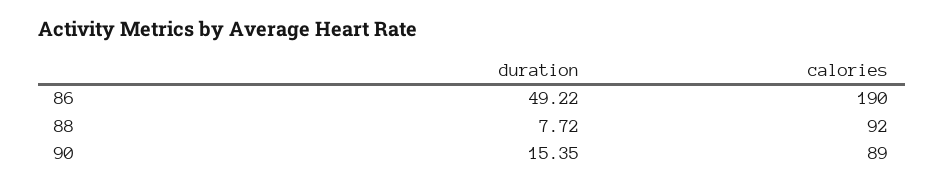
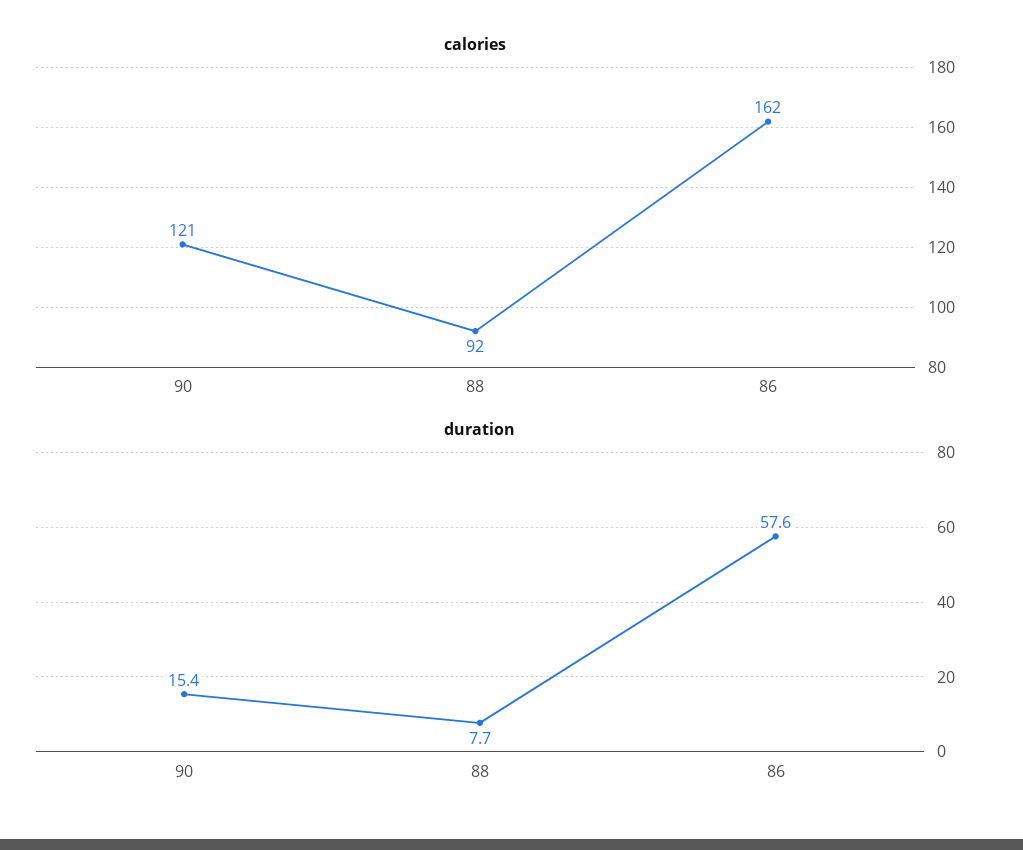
  {
    "duration": {
-     "86": 49.22,
+     "86": 57.6,
      "88": 7.72,
      "90": 15.35
    },
    "calories": {
-     "86": 190,
+     "86": 162,
      "88": 92,
-     "90": 89
+     "90": 121
    }
  }

